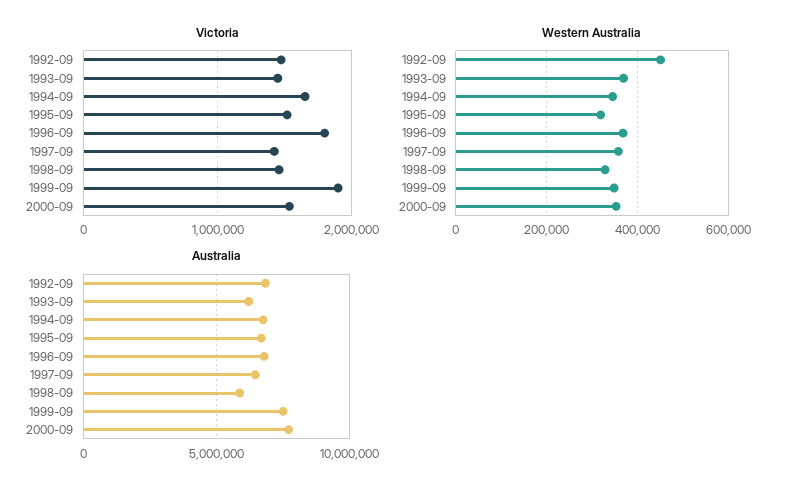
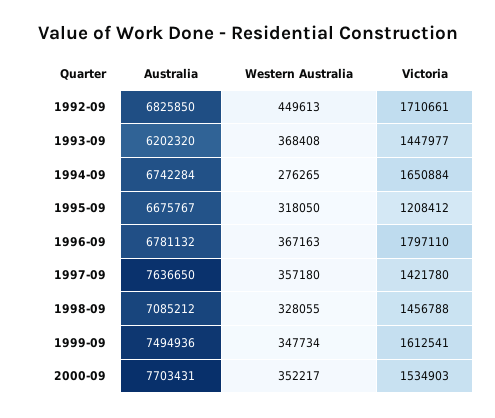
  {
    "Victoria": {
-     "1992-09": 1500000,
+     "1992-09": 1710661,
      "1993-09": 1447977,
      "1994-09": 1650884,
-     "1995-09": 1500000,
+     "1995-09": 1208412,
      "1996-09": 1797110,
      "1997-09": 1421780,
      "1998-09": 1456788,
-     "1999-09": 1900000,
+     "1999-09": 1612541,
      "2000-09": 1534903
    },
    "Western Australia": {
      "1992-09": 449613,
      "1993-09": 368408,
-     "1994-09": 340000,
+     "1994-09": 276265,
      "1995-09": 318050,
      "1996-09": 367163,
      "1997-09": 357180,
      "1998-09": 328055,
      "1999-09": 347734,
      "2000-09": 352217
    },
    "Australia": {
      "1992-09": 6825850,
      "1993-09": 6202320,
      "1994-09": 6742284,
      "1995-09": 6675767,
      "1996-09": 6781132,
-     "1997-09": 6500000,
+     "1997-09": 7636650,
-     "1998-09": 6000000,
+     "1998-09": 7085212,
      "1999-09": 7494936,
      "2000-09": 7703431
    }
  }

